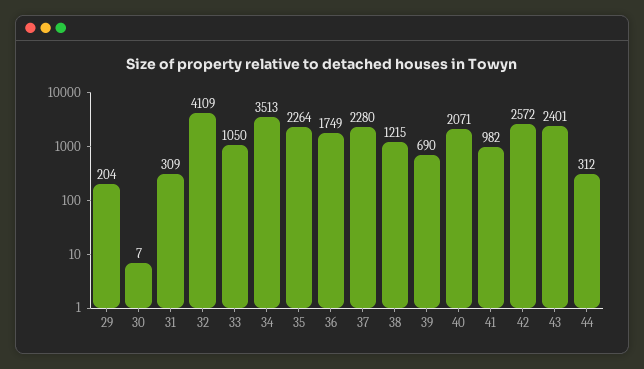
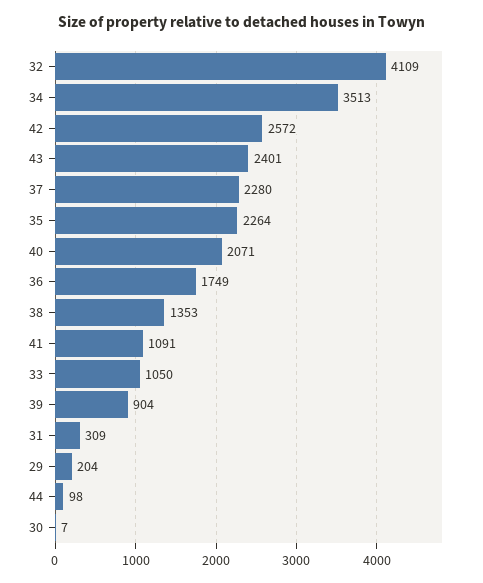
  {
    "29": 204,
    "30": 7,
    "31": 309,
    "32": 4109,
    "33": 1050,
    "34": 3513,
    "35": 2264,
    "36": 1749,
    "37": 2280,
-   "38": 1215,
+   "38": 1353,
-   "39": 690,
+   "39": 904,
    "40": 2071,
-   "41": 982,
+   "41": 1091,
    "42": 2572,
    "43": 2401,
-   "44": 312
+   "44": 98
  }

